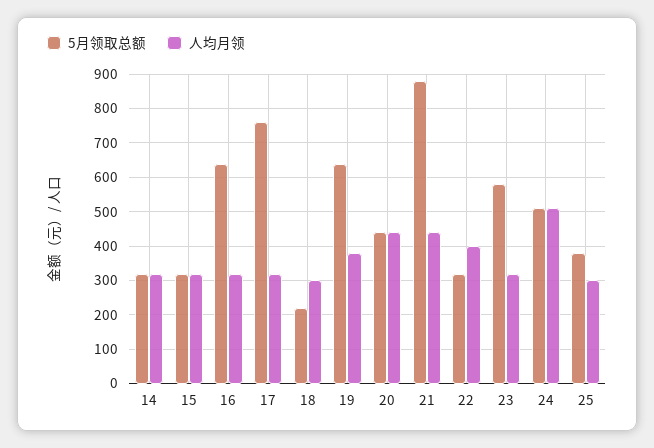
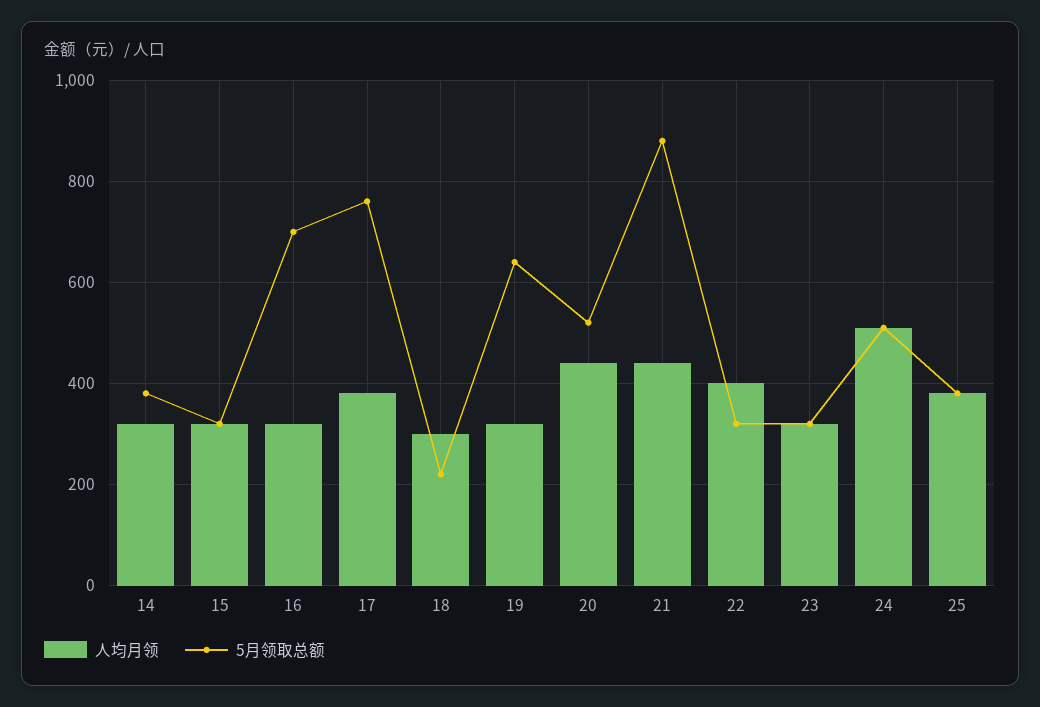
  {
    "5月领取总额": {
-     "14": 320,
+     "14": 380,
      "15": 320,
-     "16": 640,
+     "16": 700,
      "17": 760,
      "18": 220,
      "19": 640,
-     "20": 440,
+     "20": 520,
      "21": 880,
      "22": 320,
-     "23": 580,
+     "23": 320,
      "24": 520,
      "25": 380
    },
    "人均月领": {
      "14": 320,
      "15": 320,
      "16": 320,
-     "17": 320,
+     "17": 380,
      "18": 300,
-     "19": 380,
+     "19": 320,
      "20": 440,
      "21": 440,
      "22": 400,
      "23": 320,
      "24": 520,
-     "25": 300
+     "25": 380
    }
  }

